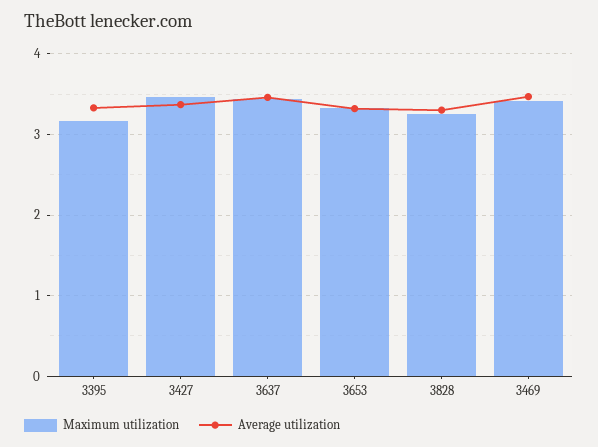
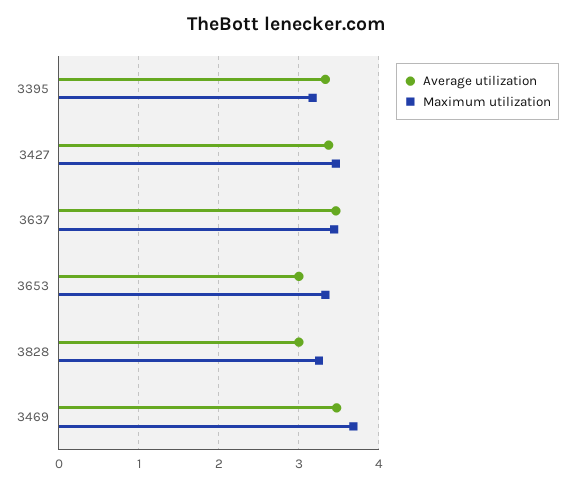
  {
    "Maximum utilization": {
      "3395": 3.2,
      "3427": 3.5,
      "3637": 3.4,
      "3653": 3.3,
      "3828": 3.3,
-     "3469": 3.4
+     "3469": 3.7
    },
    "Average utilization": {
      "3395": 3.3,
      "3427": 3.4,
      "3637": 3.5,
-     "3653": 3.3,
+     "3653": 3,
-     "3828": 3.3,
+     "3828": 3,
      "3469": 3.5
    }
  }

